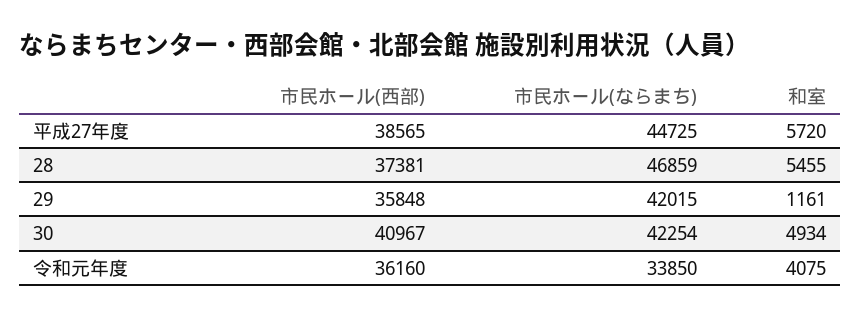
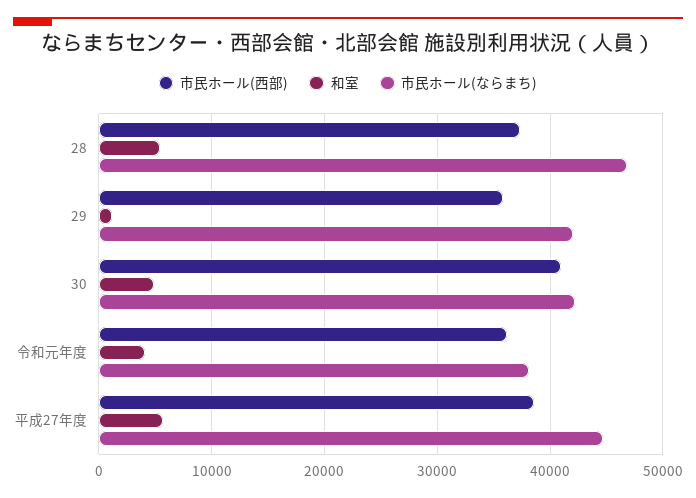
  {
    "市民ホール(西部)": {
      "平成27年度": 38565,
      "28": 37381,
      "29": 35848,
      "30": 40967,
      "令和元年度": 36160
    },
    "市民ホール(ならまち)": {
      "平成27年度": 44725,
      "28": 46859,
      "29": 42015,
      "30": 42254,
-     "令和元年度": 33850
+     "令和元年度": 38000
    },
    "和室": {
      "平成27年度": 5720,
      "28": 5455,
      "29": 1161,
      "30": 4934,
      "令和元年度": 4075
    }
  }

